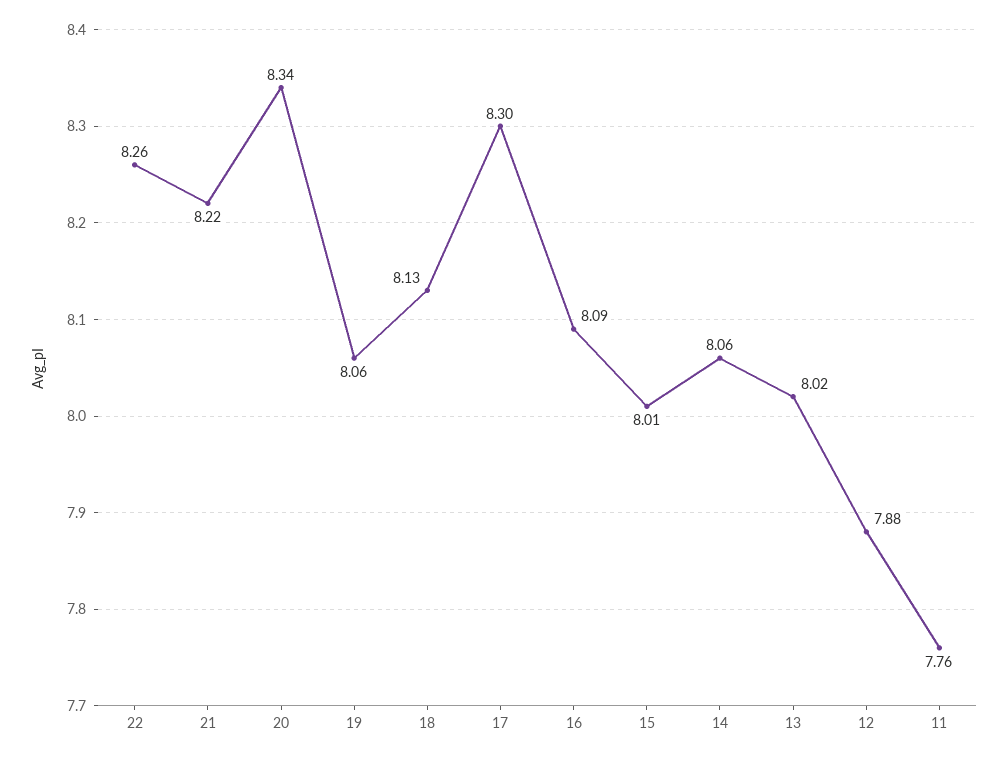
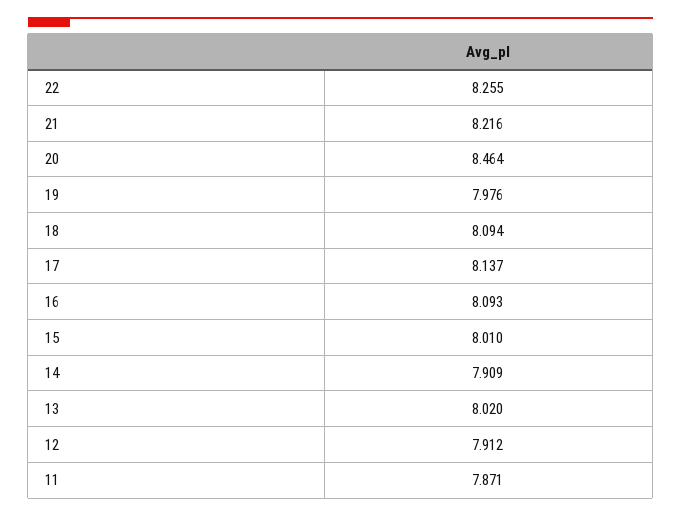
  {
    "22": 8.255,
    "21": 8.216,
-   "20": 8.34,
+   "20": 8.464,
-   "19": 8.06,
+   "19": 7.976,
-   "18": 8.13,
+   "18": 8.094,
-   "17": 8.3,
+   "17": 8.137,
    "16": 8.093,
    "15": 8.01,
-   "14": 8.06,
+   "14": 7.909,
    "13": 8.02,
-   "12": 7.88,
+   "12": 7.912,
-   "11": 7.76
+   "11": 7.871
  }

